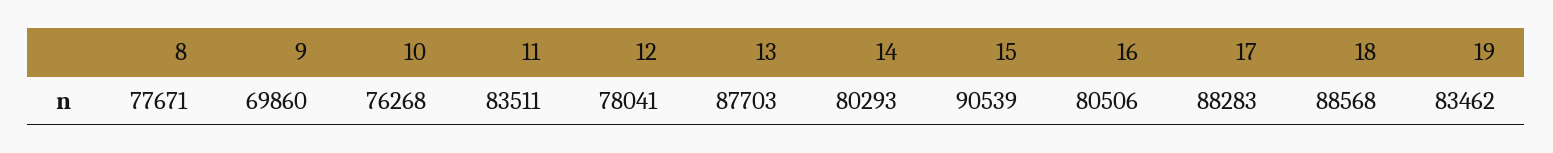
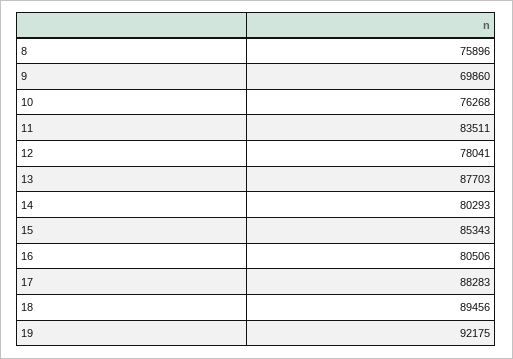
  {
-   "8": 77671,
+   "8": 75896,
    "9": 69860,
    "10": 76268,
    "11": 83511,
    "12": 78041,
    "13": 87703,
    "14": 80293,
-   "15": 90539,
+   "15": 85343,
    "16": 80506,
    "17": 88283,
-   "18": 88568,
+   "18": 89456,
-   "19": 83462
+   "19": 92175
  }

